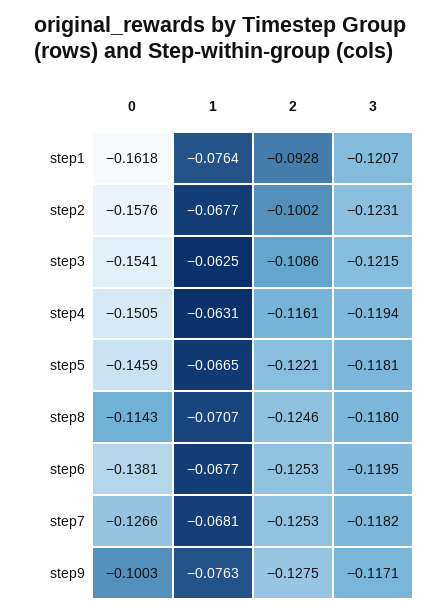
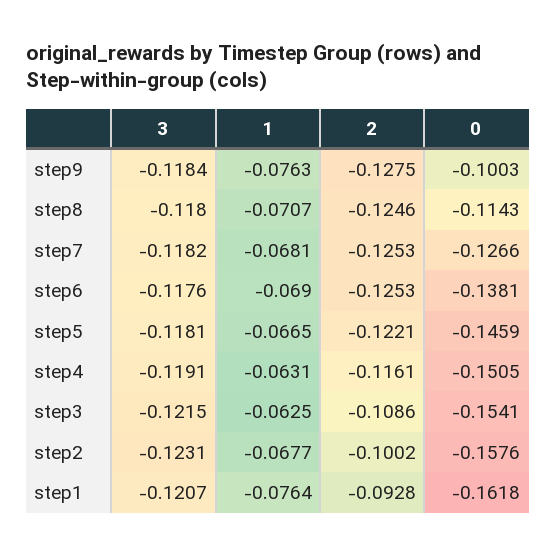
  {
    "0": {
      "step1": -0.1618,
      "step2": -0.1576,
      "step3": -0.1541,
      "step4": -0.1505,
      "step5": -0.1459,
      "step8": -0.1143,
      "step6": -0.1381,
      "step7": -0.1266,
      "step9": -0.1003
    },
    "1": {
      "step1": -0.0764,
      "step2": -0.0677,
      "step3": -0.0625,
      "step4": -0.0631,
      "step5": -0.0665,
      "step8": -0.0707,
-     "step6": -0.0677,
+     "step6": -0.069,
      "step7": -0.0681,
      "step9": -0.0763
    },
    "2": {
      "step1": -0.0928,
      "step2": -0.1002,
      "step3": -0.1086,
      "step4": -0.1161,
      "step5": -0.1221,
      "step8": -0.1246,
      "step6": -0.1253,
      "step7": -0.1253,
      "step9": -0.1275
    },
    "3": {
      "step1": -0.1207,
      "step2": -0.1231,
      "step3": -0.1215,
-     "step4": -0.1194,
+     "step4": -0.1191,
      "step5": -0.1181,
      "step8": -0.118,
-     "step6": -0.1195,
+     "step6": -0.1176,
      "step7": -0.1182,
-     "step9": -0.1171
+     "step9": -0.1184
    }
  }

